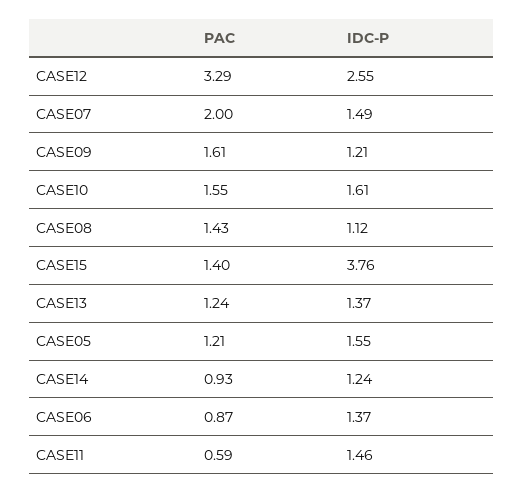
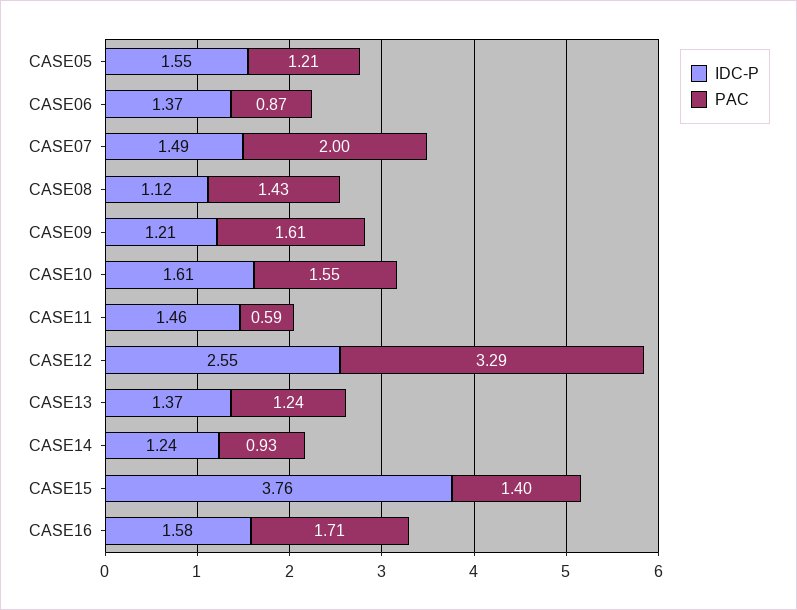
  {
    "PAC": {
      "CASE12": 3.29,
      "CASE07": 2,
      "CASE09": 1.61,
      "CASE10": 1.55,
      "CASE08": 1.43,
      "CASE15": 1.4,
      "CASE13": 1.24,
      "CASE05": 1.21,
      "CASE14": 0.93,
      "CASE06": 0.87,
-     "CASE11": 0.59
+     "CASE11": 0.59,
+     "CASE16": 1.71
    },
    "IDC-P": {
      "CASE12": 2.55,
      "CASE07": 1.49,
      "CASE09": 1.21,
      "CASE10": 1.61,
      "CASE08": 1.12,
      "CASE15": 3.76,
      "CASE13": 1.37,
      "CASE05": 1.55,
      "CASE14": 1.24,
      "CASE06": 1.37,
-     "CASE11": 1.46
+     "CASE11": 1.46,
+     "CASE16": 1.58
    }
  }

